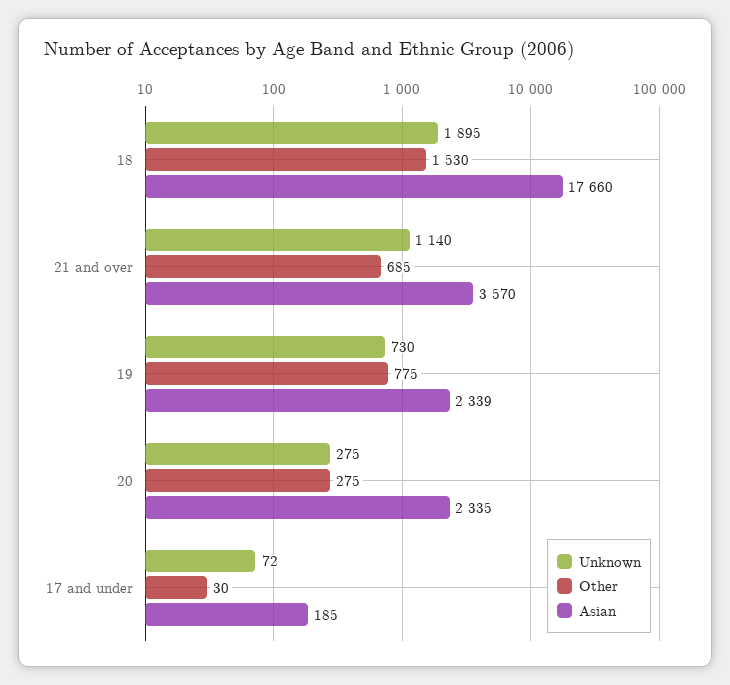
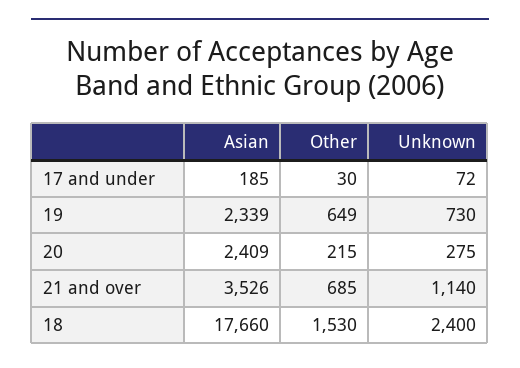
  {
    "Unknown": {
-     "18": 1895,
+     "18": 2400,
      "21 and over": 1140,
      "19": 730,
      "20": 275,
      "17 and under": 72
    },
    "Other": {
      "18": 1530,
      "21 and over": 685,
-     "19": 775,
+     "19": 649,
-     "20": 275,
+     "20": 215,
      "17 and under": 30
    },
    "Asian": {
      "18": 17660,
-     "21 and over": 3570,
+     "21 and over": 3526,
      "19": 2339,
-     "20": 2335,
+     "20": 2409,
      "17 and under": 185
    }
  }

